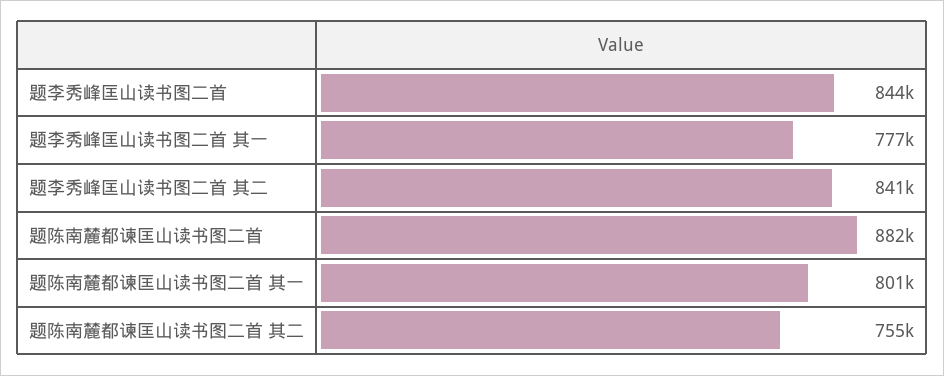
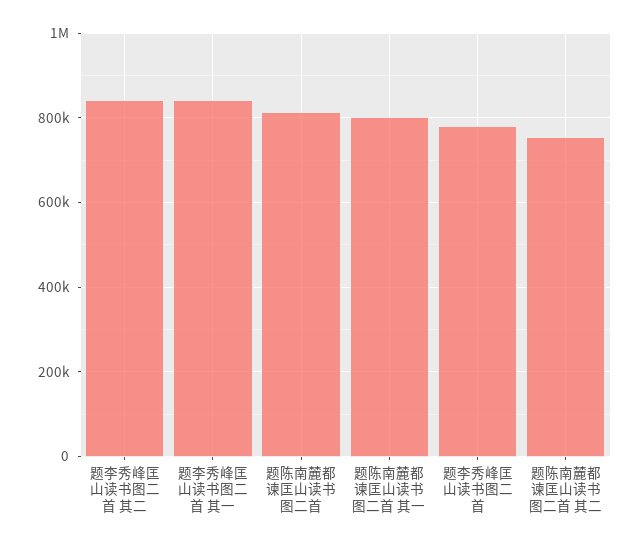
  {
-   "题李秀峰匡山读书图二首": 844000,
+   "题李秀峰匡山读书图二首": 780000,
-   "题李秀峰匡山读书图二首 其一": 777000,
+   "题李秀峰匡山读书图二首 其一": 840000,
    "题李秀峰匡山读书图二首 其二": 841000,
-   "题陈南麓都谏匡山读书图二首": 882000,
+   "题陈南麓都谏匡山读书图二首": 820000,
    "题陈南麓都谏匡山读书图二首 其一": 801000,
    "题陈南麓都谏匡山读书图二首 其二": 755000
  }

